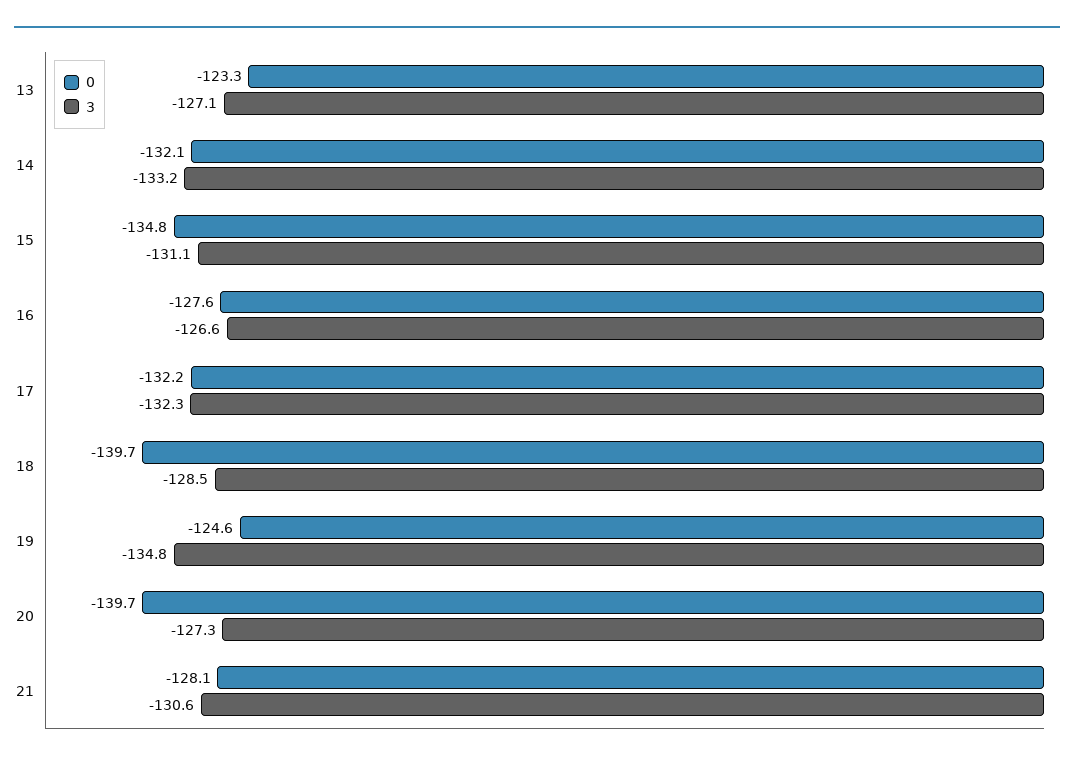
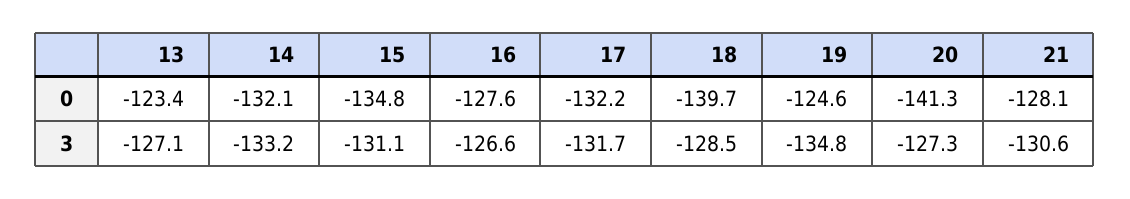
  {
    "0": {
-     "13": -123.3,
+     "13": -123.4,
      "14": -132.1,
      "15": -134.8,
      "16": -127.6,
      "17": -132.2,
      "18": -139.7,
      "19": -124.6,
-     "20": -139.7,
+     "20": -141.3,
      "21": -128.1
    },
    "3": {
      "13": -127.1,
      "14": -133.2,
      "15": -131.1,
      "16": -126.6,
-     "17": -132.3,
+     "17": -131.7,
      "18": -128.5,
      "19": -134.8,
      "20": -127.3,
      "21": -130.6
    }
  }

